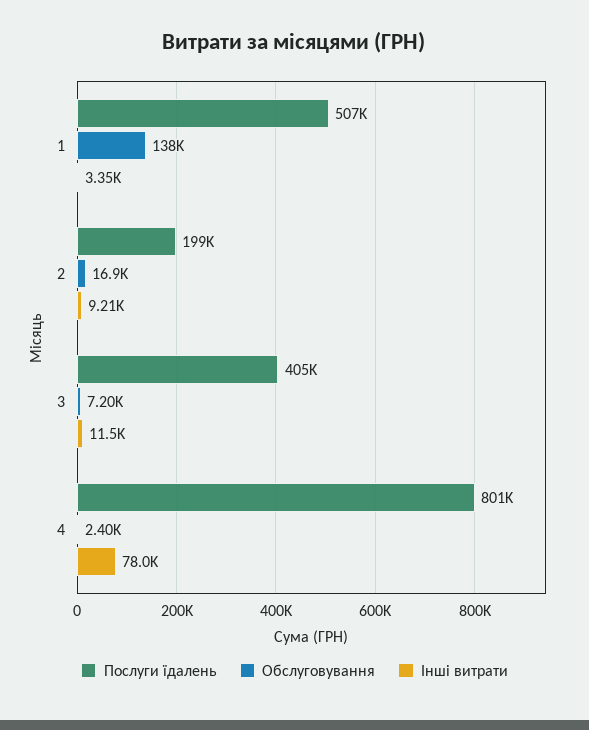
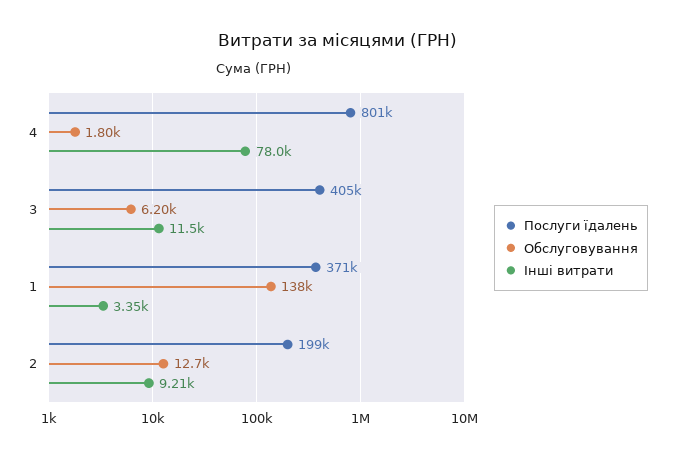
  {
    "Послуги їдалень": {
-     "1": 507000,
+     "1": 371000,
      "2": 199000,
      "3": 405000,
      "4": 801000
    },
    "Обслуговування": {
      "1": 138000,
-     "2": 16900,
+     "2": 12700,
-     "3": 7200,
+     "3": 6200,
-     "4": 2400
+     "4": 1800
    },
    "Інші витрати": {
      "1": 3350,
      "2": 9210,
      "3": 11500,
      "4": 78000
    }
  }

